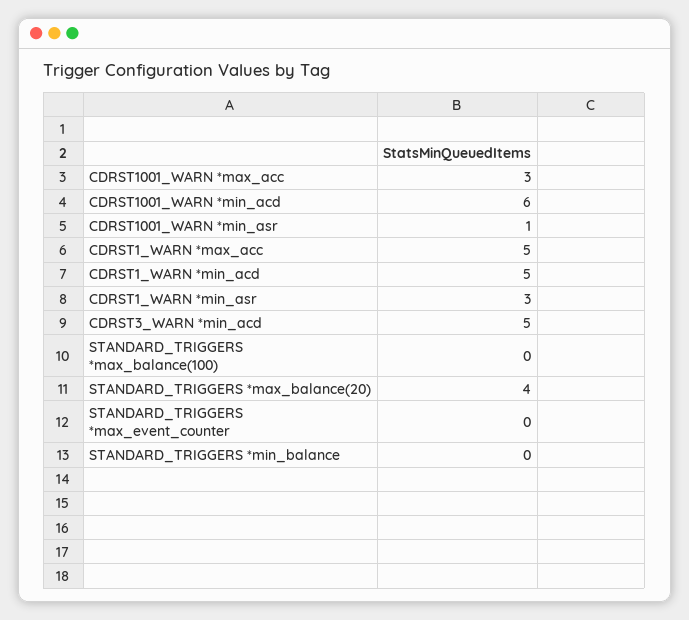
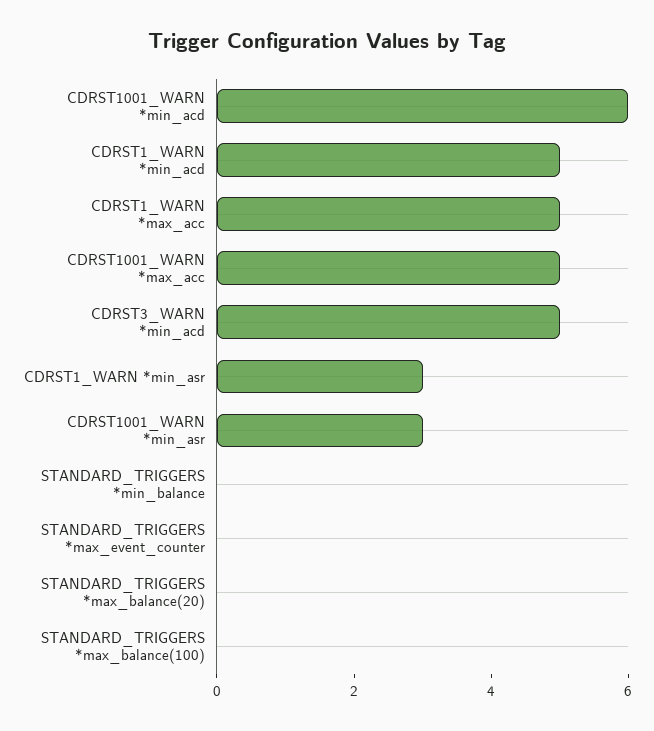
  {
-   "CDRST1001_WARN *max_acc": 3,
+   "CDRST1001_WARN *max_acc": 5,
    "CDRST1001_WARN *min_acd": 6,
-   "CDRST1001_WARN *min_asr": 1,
+   "CDRST1001_WARN *min_asr": 3,
    "CDRST1_WARN *max_acc": 5,
    "CDRST1_WARN *min_acd": 5,
    "CDRST1_WARN *min_asr": 3,
    "CDRST3_WARN *min_acd": 5,
    "STANDARD_TRIGGERS *max_balance(100)": 0,
-   "STANDARD_TRIGGERS *max_balance(20)": 4,
+   "STANDARD_TRIGGERS *max_balance(20)": 0,
    "STANDARD_TRIGGERS *max_event_counter": 0,
    "STANDARD_TRIGGERS *min_balance": 0
  }

